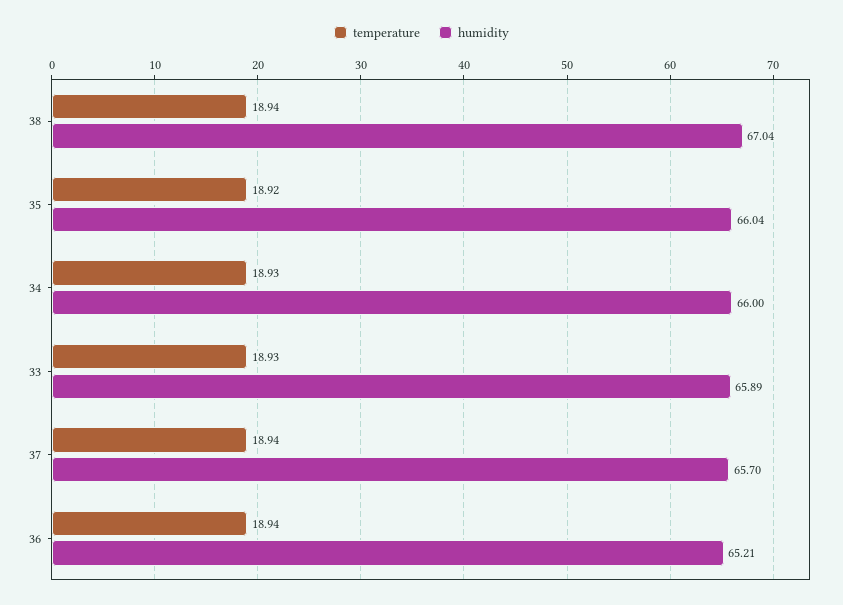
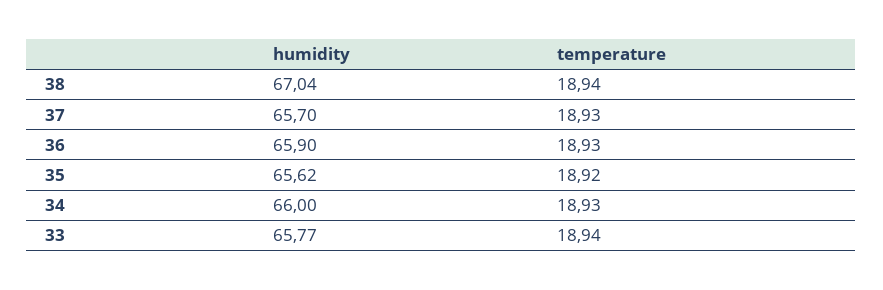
  {
    "temperature": {
      "38": 18.94,
      "35": 18.92,
      "34": 18.93,
-     "33": 18.93,
+     "33": 18.94,
-     "37": 18.94,
+     "37": 18.93,
-     "36": 18.94
+     "36": 18.93
    },
    "humidity": {
      "38": 67.04,
-     "35": 66.04,
+     "35": 65.62,
      "34": 66,
-     "33": 65.89,
+     "33": 65.77,
      "37": 65.7,
-     "36": 65.21
+     "36": 65.9
    }
  }

